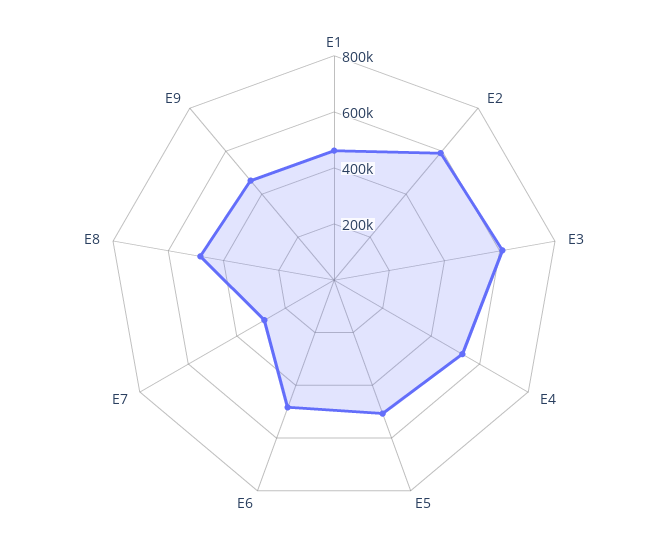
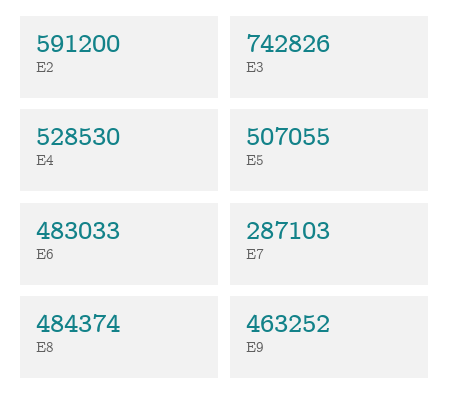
  {
-   "E1": 450000,
    "E2": 591200,
-   "E3": 600000,
+   "E3": 742826,
    "E4": 528530,
    "E5": 507055,
    "E6": 483033,
    "E7": 287103,
    "E8": 484374,
    "E9": 463252
  }

